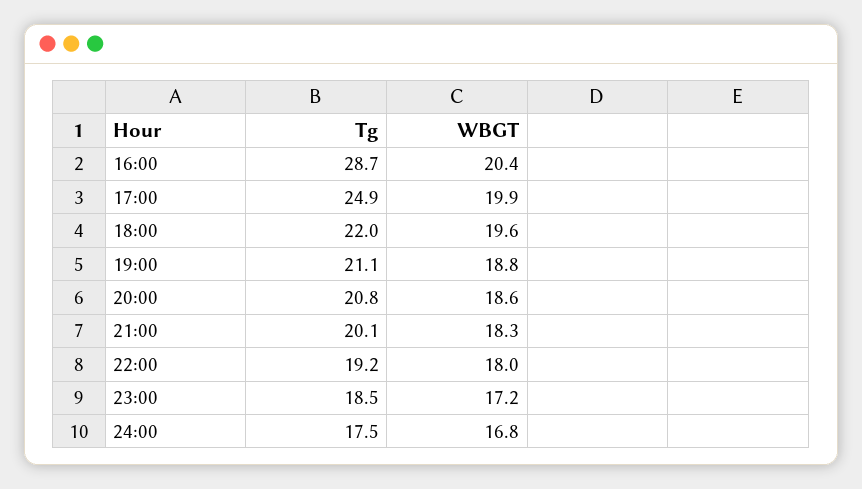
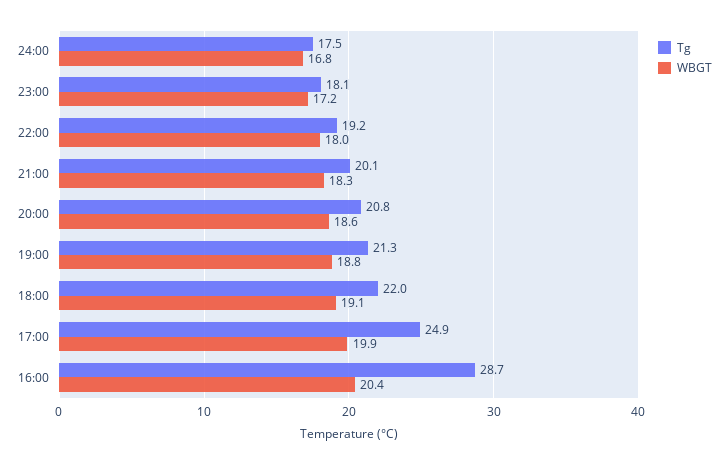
  {
    "Tg": {
      "16:00": 28.7,
      "17:00": 24.9,
      "18:00": 22,
-     "19:00": 21.1,
+     "19:00": 21.3,
      "20:00": 20.8,
      "21:00": 20.1,
      "22:00": 19.2,
-     "23:00": 18.5,
+     "23:00": 18.1,
      "24:00": 17.5
    },
    "WBGT": {
      "16:00": 20.4,
      "17:00": 19.9,
-     "18:00": 19.6,
+     "18:00": 19.1,
      "19:00": 18.8,
      "20:00": 18.6,
      "21:00": 18.3,
      "22:00": 18,
      "23:00": 17.2,
      "24:00": 16.8
    }
  }

